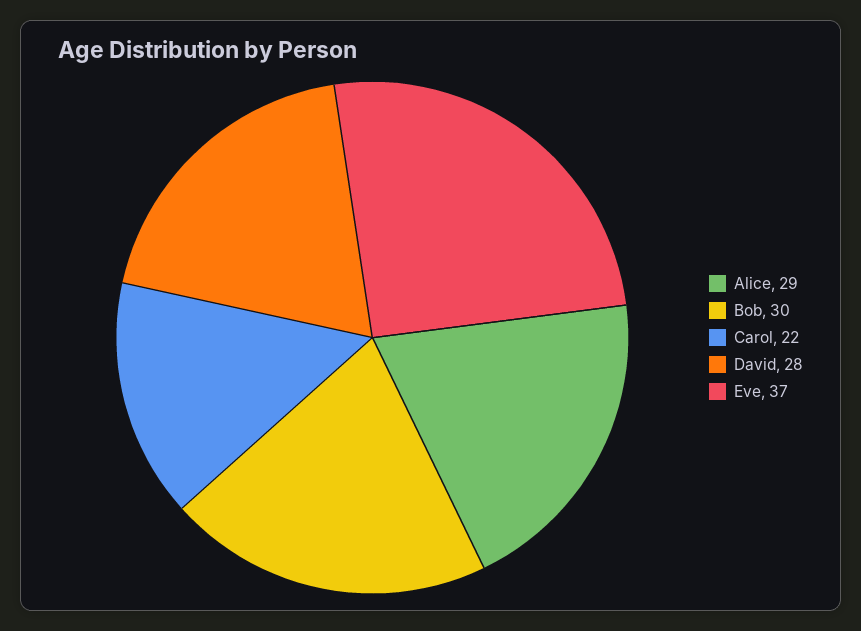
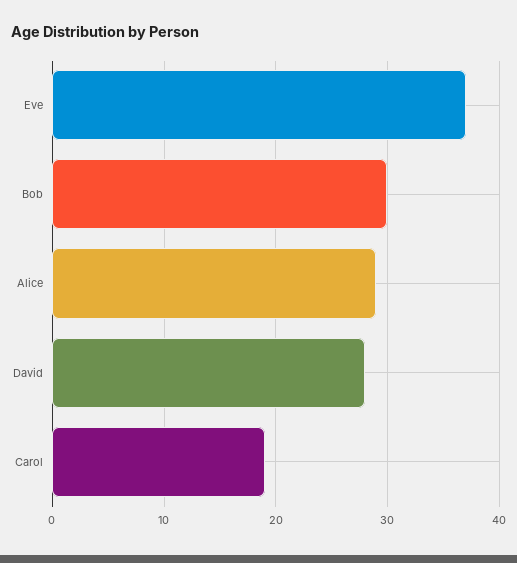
  {
    "Alice": 29,
    "Bob": 30,
-   "Carol": 22,
+   "Carol": 19,
    "David": 28,
    "Eve": 37
  }

